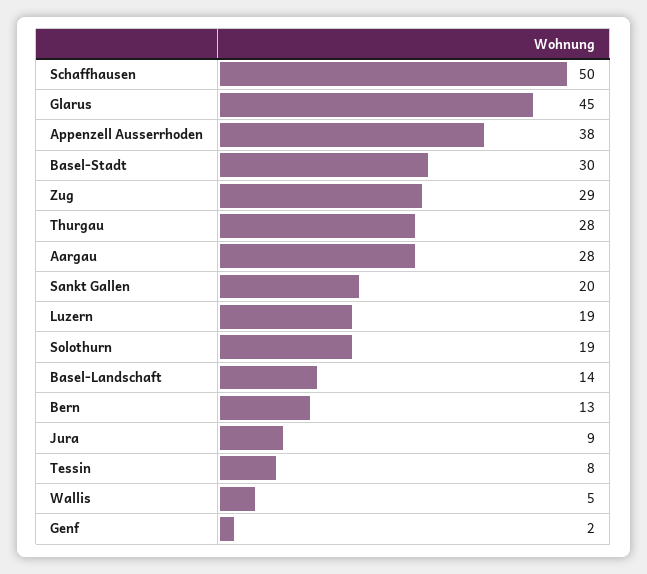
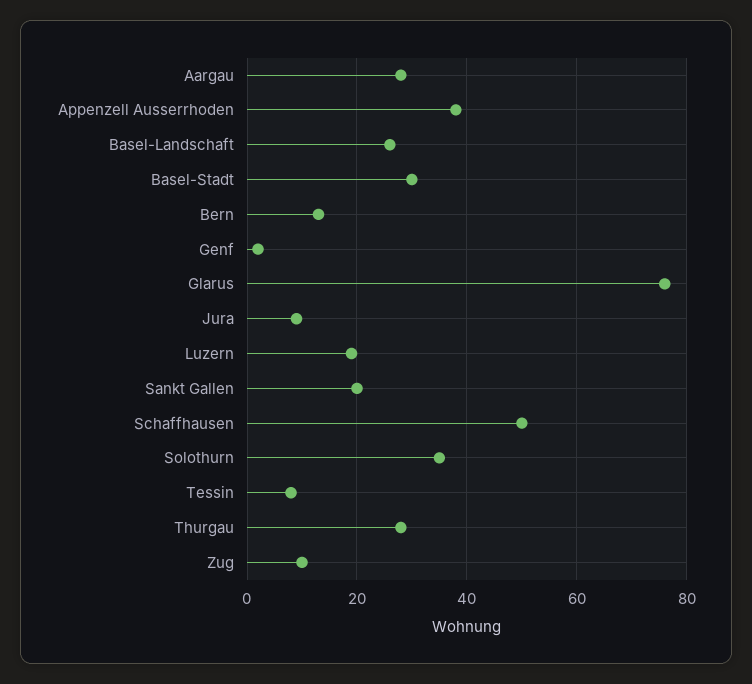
  {
    "Schaffhausen": 50,
-   "Glarus": 45,
+   "Glarus": 75,
    "Appenzell Ausserrhoden": 38,
    "Basel-Stadt": 30,
-   "Zug": 29,
+   "Zug": 10,
    "Thurgau": 28,
    "Aargau": 28,
    "Sankt Gallen": 20,
    "Luzern": 19,
-   "Solothurn": 19,
+   "Solothurn": 35,
-   "Basel-Landschaft": 14,
+   "Basel-Landschaft": 25,
    "Bern": 13,
    "Jura": 9,
    "Tessin": 8,
-   "Wallis": 5,
    "Genf": 2
  }

